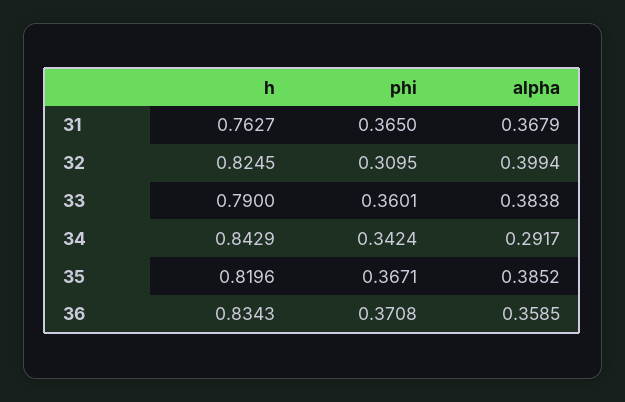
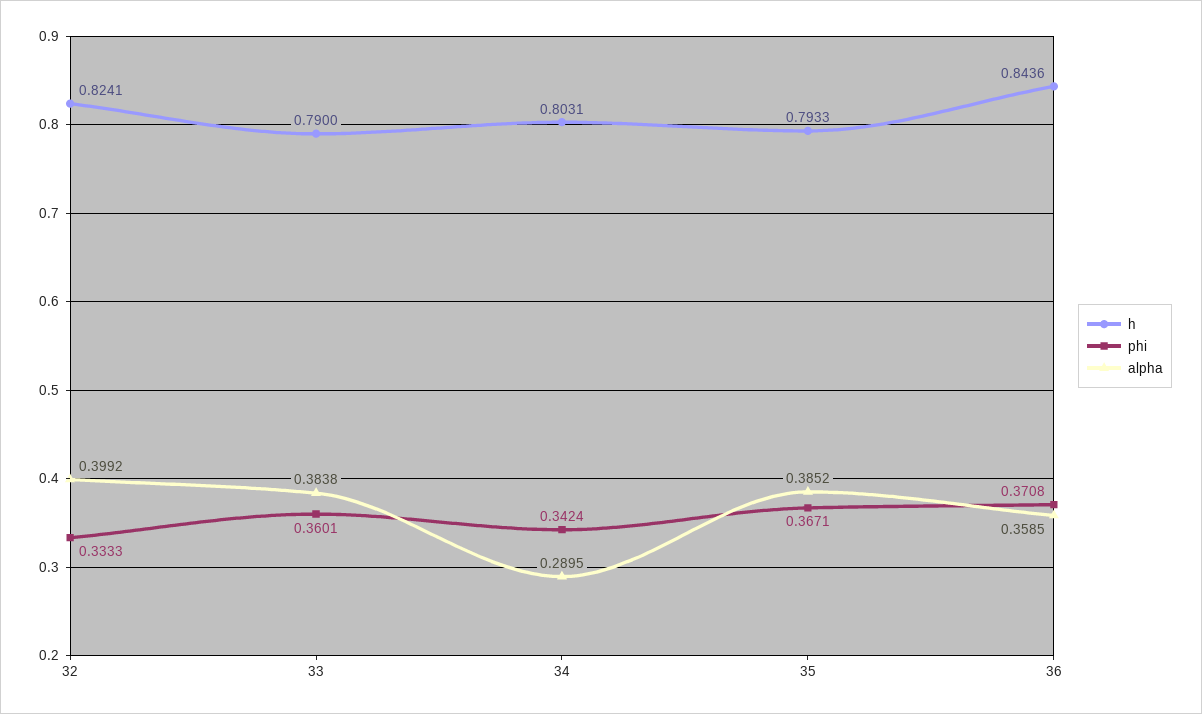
  {
    "h": {
-     "31": 0.7627,
-     "32": 0.8245,
+     "32": 0.8241,
      "33": 0.79,
-     "34": 0.8429,
+     "34": 0.8031,
-     "35": 0.8196,
+     "35": 0.7933,
-     "36": 0.8343
+     "36": 0.8436
    },
    "phi": {
-     "31": 0.365,
-     "32": 0.3095,
+     "32": 0.3333,
      "33": 0.3601,
      "34": 0.3424,
      "35": 0.3671,
      "36": 0.3708
    },
    "alpha": {
-     "31": 0.3679,
-     "32": 0.3994,
+     "32": 0.3992,
      "33": 0.3838,
-     "34": 0.2917,
+     "34": 0.2895,
      "35": 0.3852,
      "36": 0.3585
    }
  }

